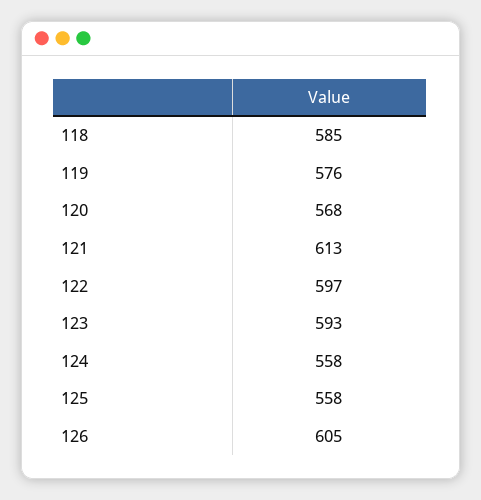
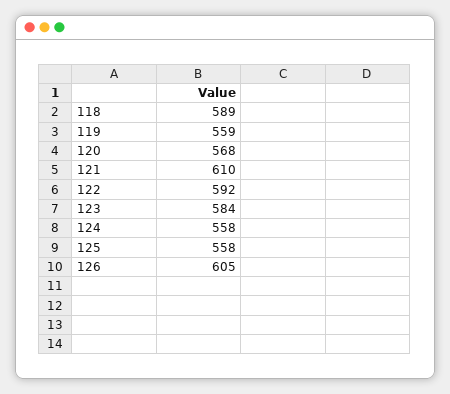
  {
-   "118": 585,
+   "118": 589,
-   "119": 576,
+   "119": 559,
    "120": 568,
-   "121": 613,
+   "121": 610,
-   "122": 597,
+   "122": 592,
-   "123": 593,
+   "123": 584,
    "124": 558,
    "125": 558,
    "126": 605
  }

